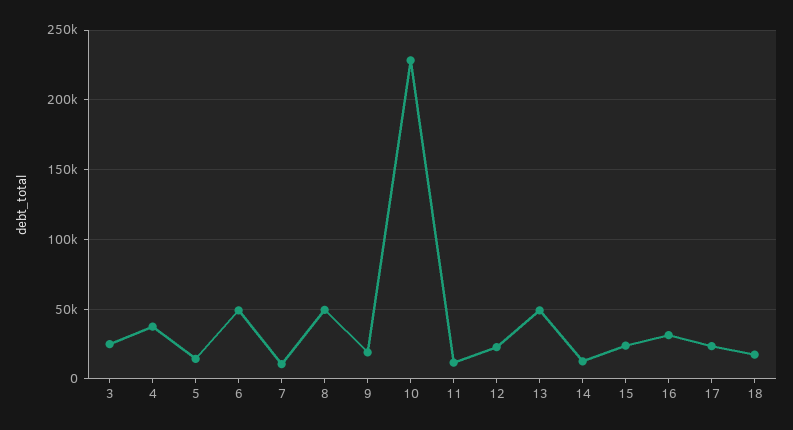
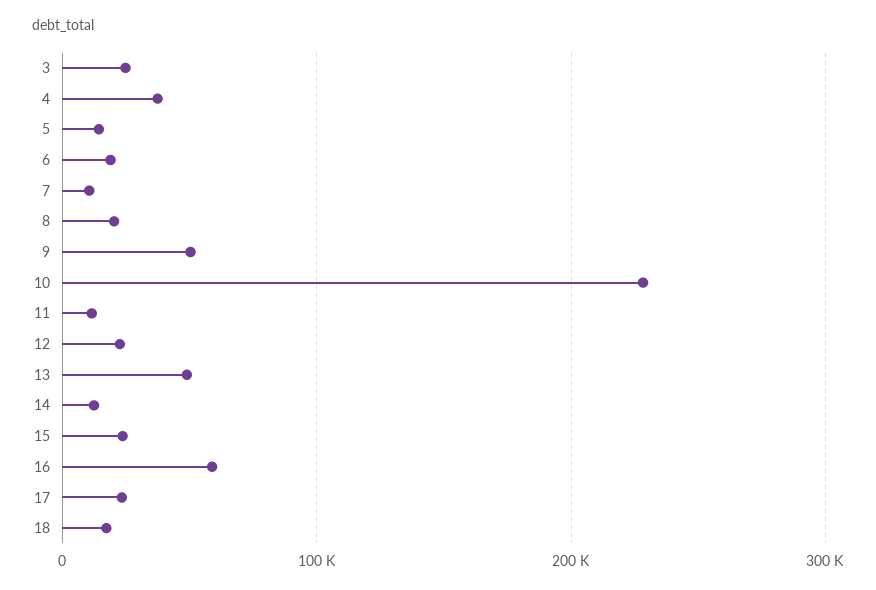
  {
    "3": 25000,
    "4": 35000,
    "5": 15000,
-   "6": 50000,
+   "6": 20000,
    "7": 10000,
-   "8": 50000,
+   "8": 20000,
-   "9": 20000,
+   "9": 50000,
    "10": 230000,
    "11": 10000,
    "12": 25000,
    "13": 50000,
    "14": 15000,
    "15": 25000,
-   "16": 30000,
+   "16": 60000,
    "17": 25000,
    "18": 15000
  }

